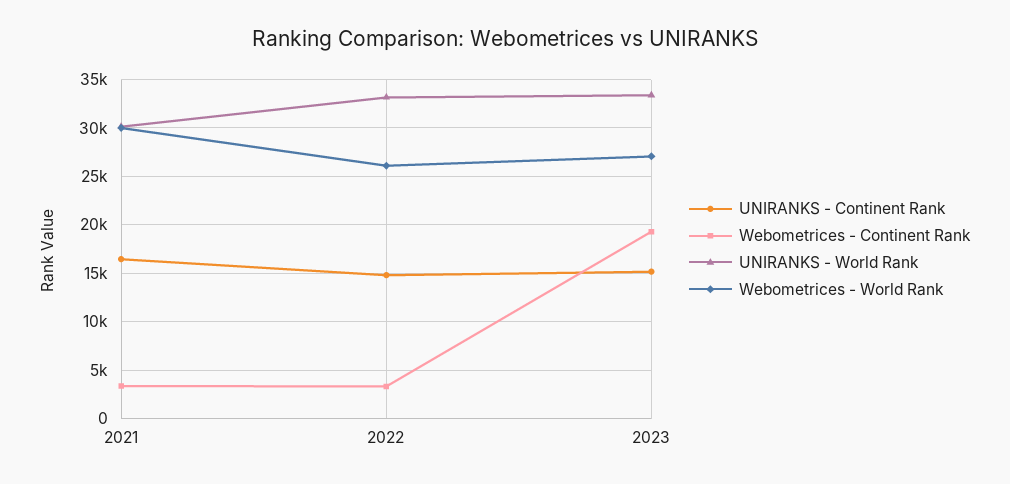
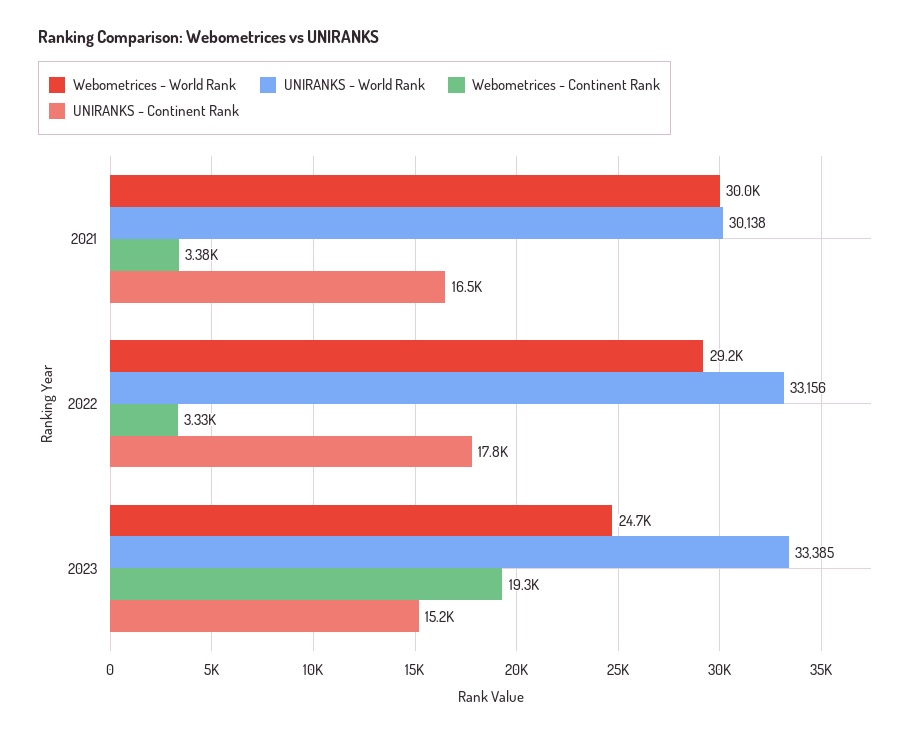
  {
    "UNIRANKS - Continent Rank": {
      "2021": 16500,
-     "2022": 15000,
+     "2022": 17800,
      "2023": 15200
    },
    "Webometrices - Continent Rank": {
      "2021": 3380,
      "2022": 3330,
      "2023": 19300
    },
    "UNIRANKS - World Rank": {
      "2021": 30138,
      "2022": 33156,
      "2023": 33385
    },
    "Webometrices - World Rank": {
      "2021": 30000,
-     "2022": 26000,
+     "2022": 29200,
-     "2023": 27000
+     "2023": 24700
    }
  }

